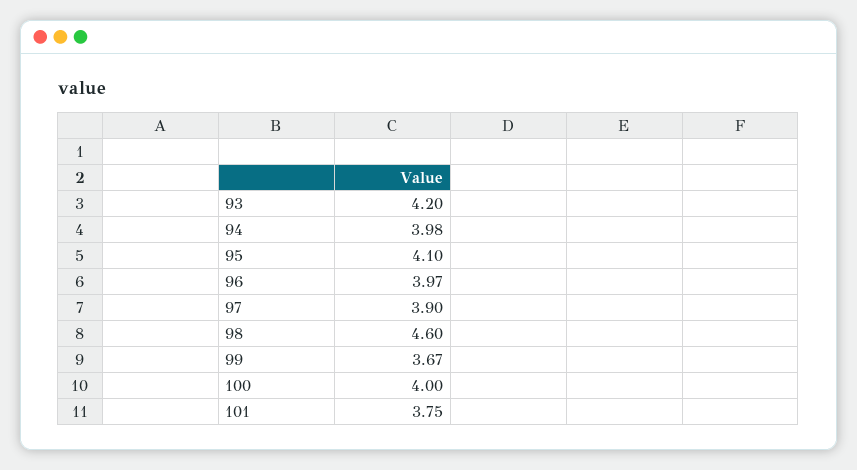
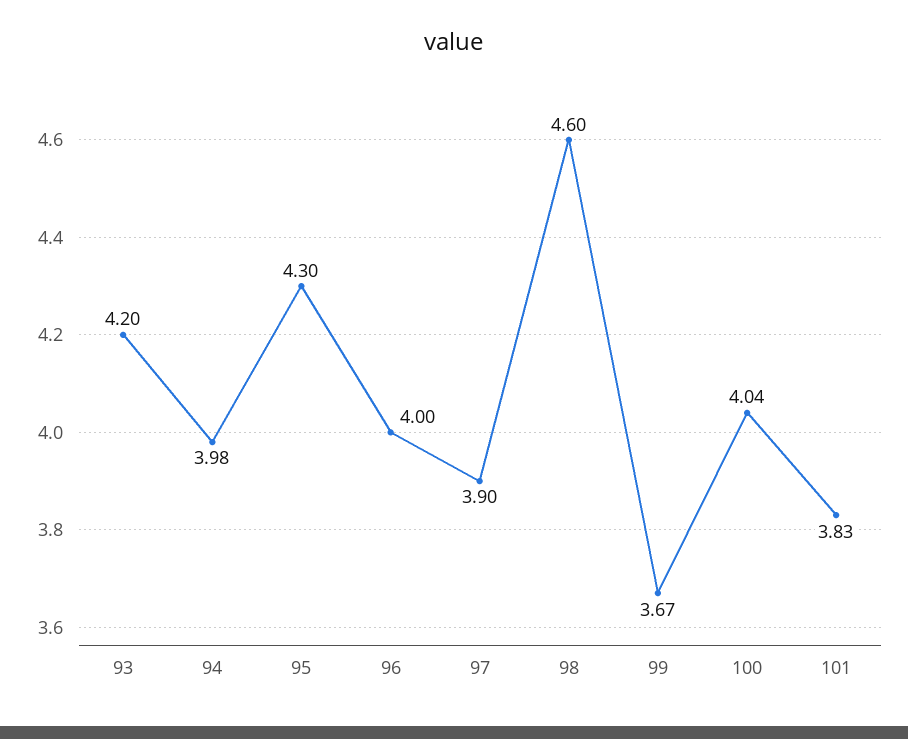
  {
    "93": 4.2,
    "94": 3.98,
-   "95": 4.1,
+   "95": 4.3,
-   "96": 3.97,
+   "96": 4,
    "97": 3.9,
    "98": 4.6,
    "99": 3.67,
-   "100": 4,
+   "100": 4.04,
-   "101": 3.75
+   "101": 3.83
  }

